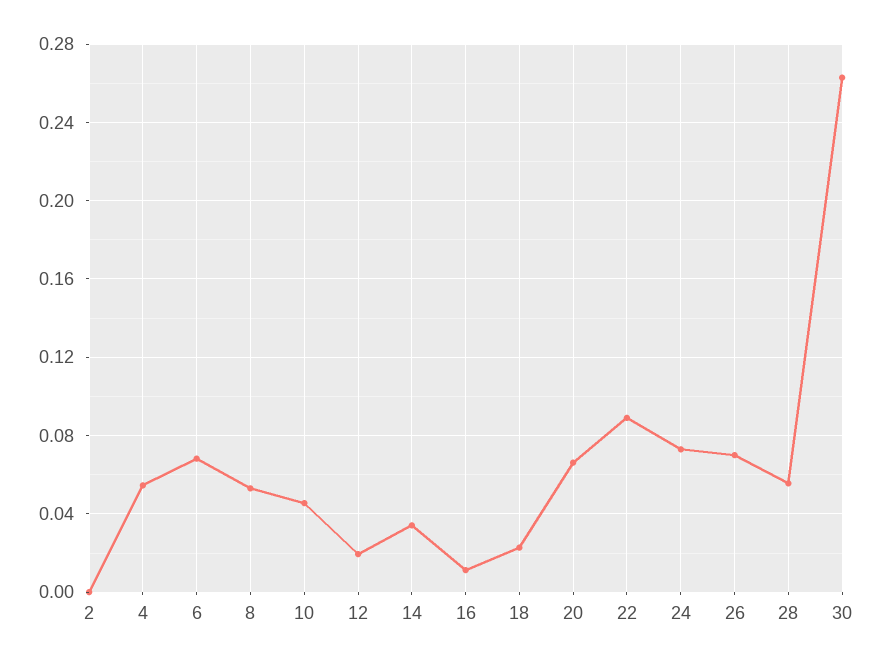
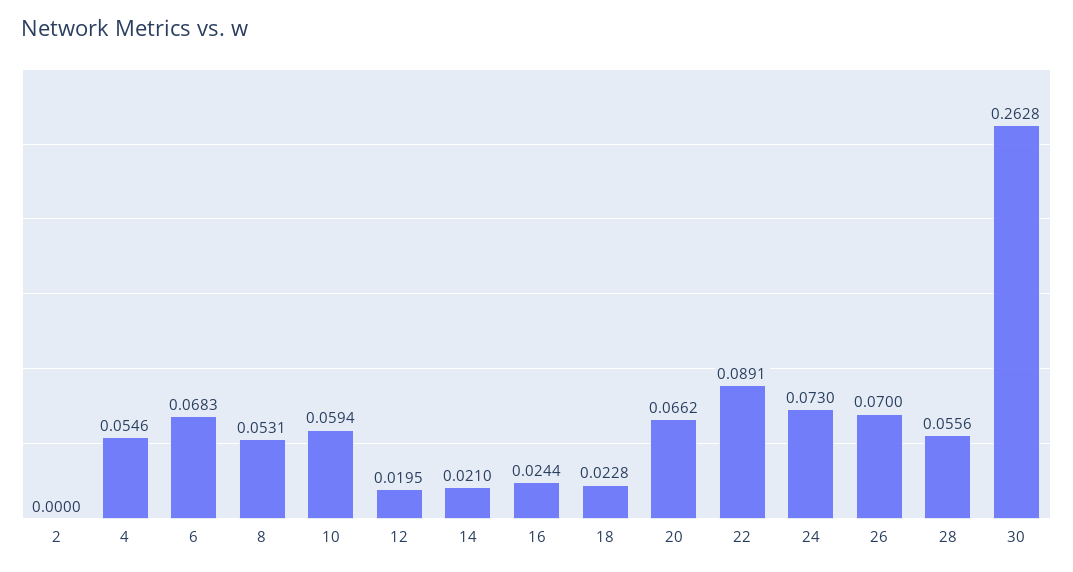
  {
    "2": 0,
    "4": 0.0546,
    "6": 0.0683,
    "8": 0.0531,
-   "10": 0.045,
+   "10": 0.0594,
    "12": 0.0195,
-   "14": 0.035,
+   "14": 0.021,
-   "16": 0.01,
+   "16": 0.0244,
    "18": 0.0228,
    "20": 0.0662,
    "22": 0.0891,
    "24": 0.073,
    "26": 0.07,
    "28": 0.0556,
    "30": 0.2628
  }

